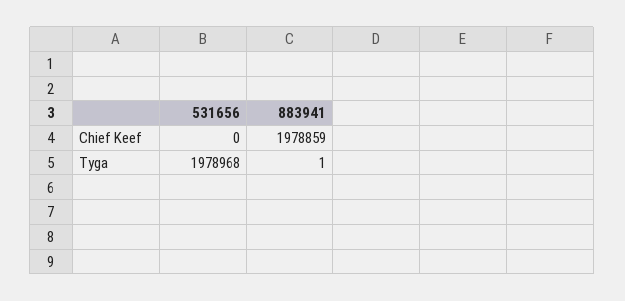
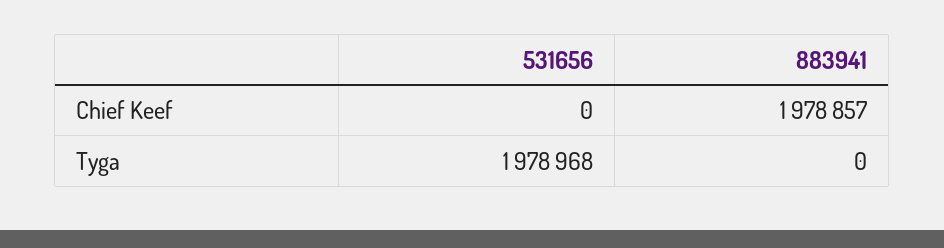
  {
    "531656": {
      "Chief Keef": 0,
      "Tyga": 1978968
    },
    "883941": {
-     "Chief Keef": 1978859,
+     "Chief Keef": 1978857,
-     "Tyga": 1
+     "Tyga": 0
    }
  }

